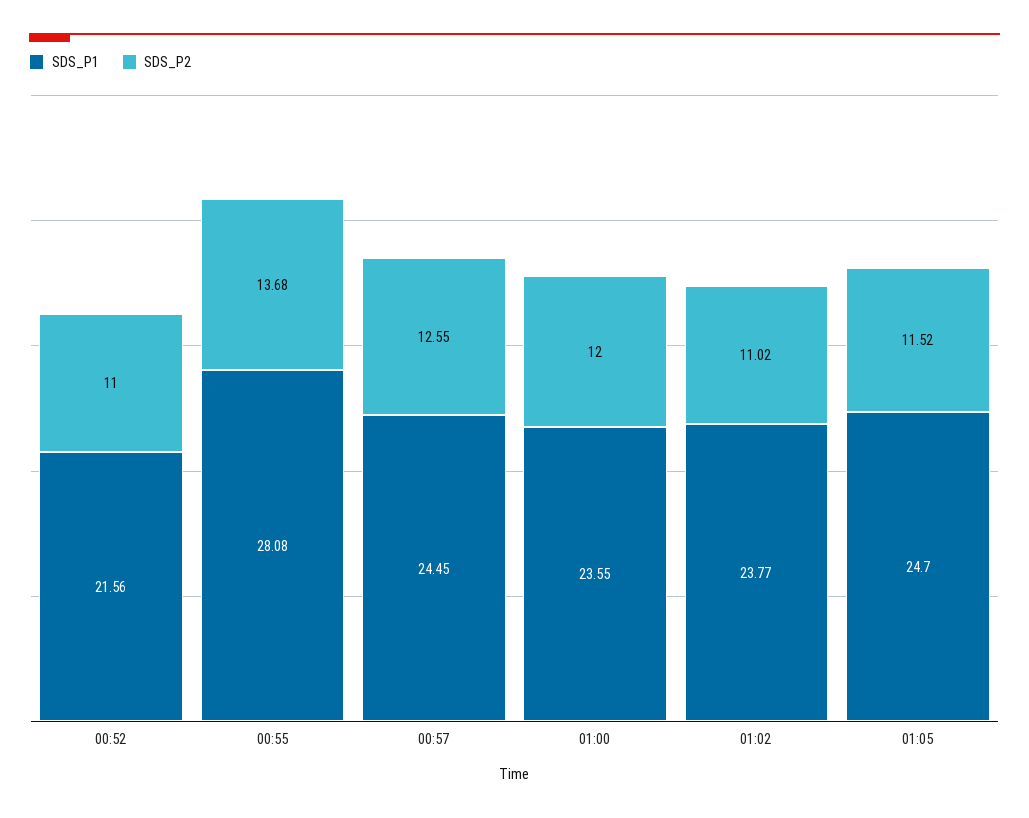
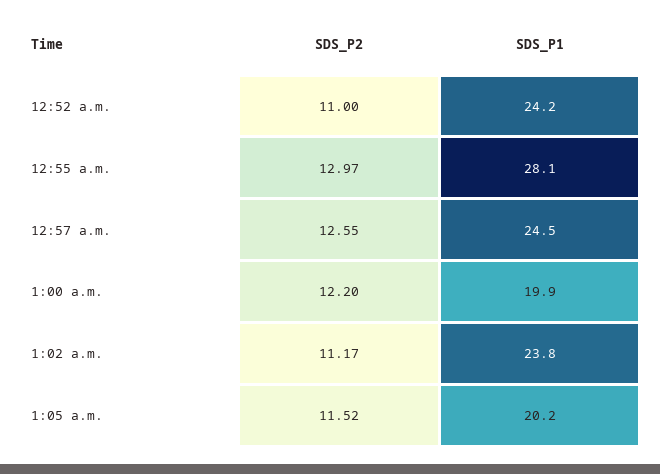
  {
    "SDS_P1": {
-     "00:52": 21.56,
+     "00:52": 24.2,
      "00:55": 28.08,
      "00:57": 24.45,
-     "01:00": 23.55,
+     "01:00": 19.9,
      "01:02": 23.77,
-     "01:05": 24.7
+     "01:05": 20.2
    },
    "SDS_P2": {
      "00:52": 11,
-     "00:55": 13.68,
+     "00:55": 12.97,
      "00:57": 12.55,
-     "01:00": 12,
+     "01:00": 12.2,
-     "01:02": 11.02,
+     "01:02": 11.17,
      "01:05": 11.52
    }
  }

